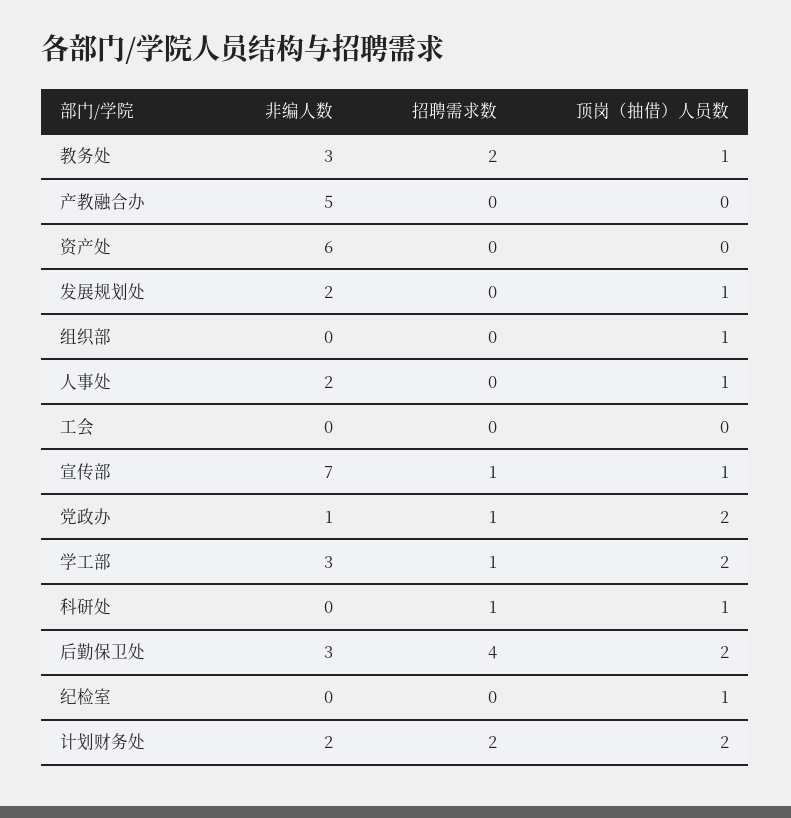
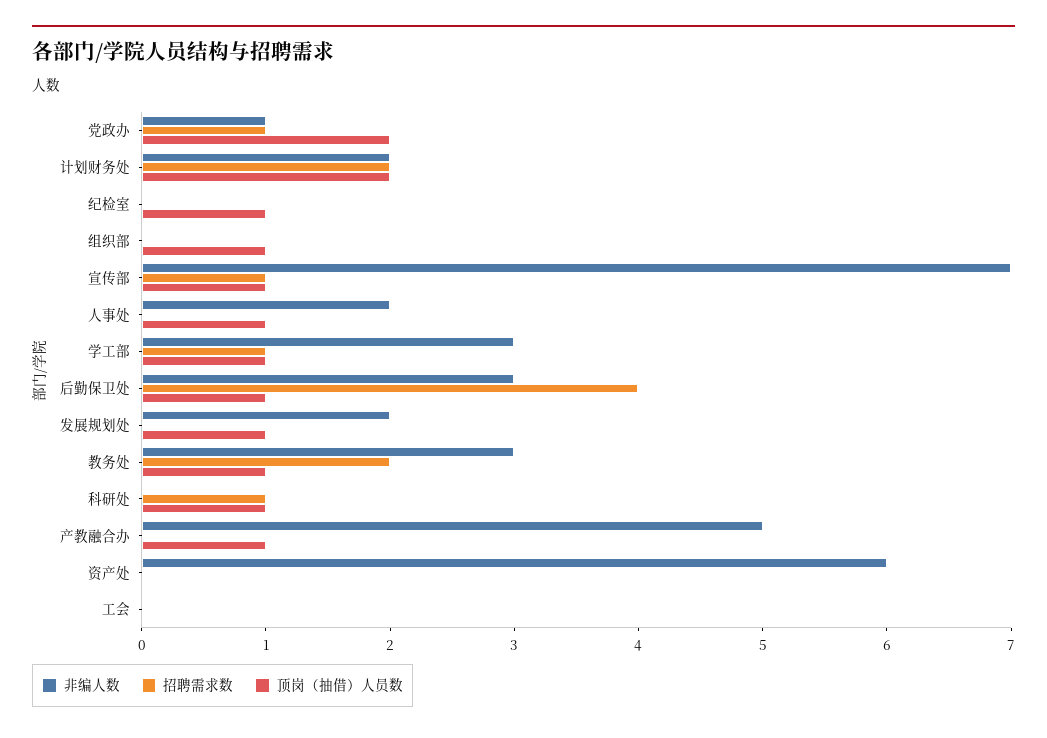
  {
    "非编人数": {
      "教务处": 3,
      "产教融合办": 5,
      "资产处": 6,
      "发展规划处": 2,
      "组织部": 0,
      "人事处": 2,
      "工会": 0,
      "宣传部": 7,
      "党政办": 1,
      "学工部": 3,
      "科研处": 0,
      "后勤保卫处": 3,
      "纪检室": 0,
      "计划财务处": 2
    },
    "招聘需求数": {
      "教务处": 2,
      "产教融合办": 0,
      "资产处": 0,
      "发展规划处": 0,
      "组织部": 0,
      "人事处": 0,
      "工会": 0,
      "宣传部": 1,
      "党政办": 1,
      "学工部": 1,
      "科研处": 1,
      "后勤保卫处": 4,
      "纪检室": 0,
      "计划财务处": 2
    },
    "顶岗（抽借）人员数": {
      "教务处": 1,
-     "产教融合办": 0,
+     "产教融合办": 1,
      "资产处": 0,
      "发展规划处": 1,
      "组织部": 1,
      "人事处": 1,
      "工会": 0,
      "宣传部": 1,
      "党政办": 2,
-     "学工部": 2,
+     "学工部": 1,
      "科研处": 1,
-     "后勤保卫处": 2,
+     "后勤保卫处": 1,
      "纪检室": 1,
      "计划财务处": 2
    }
  }

